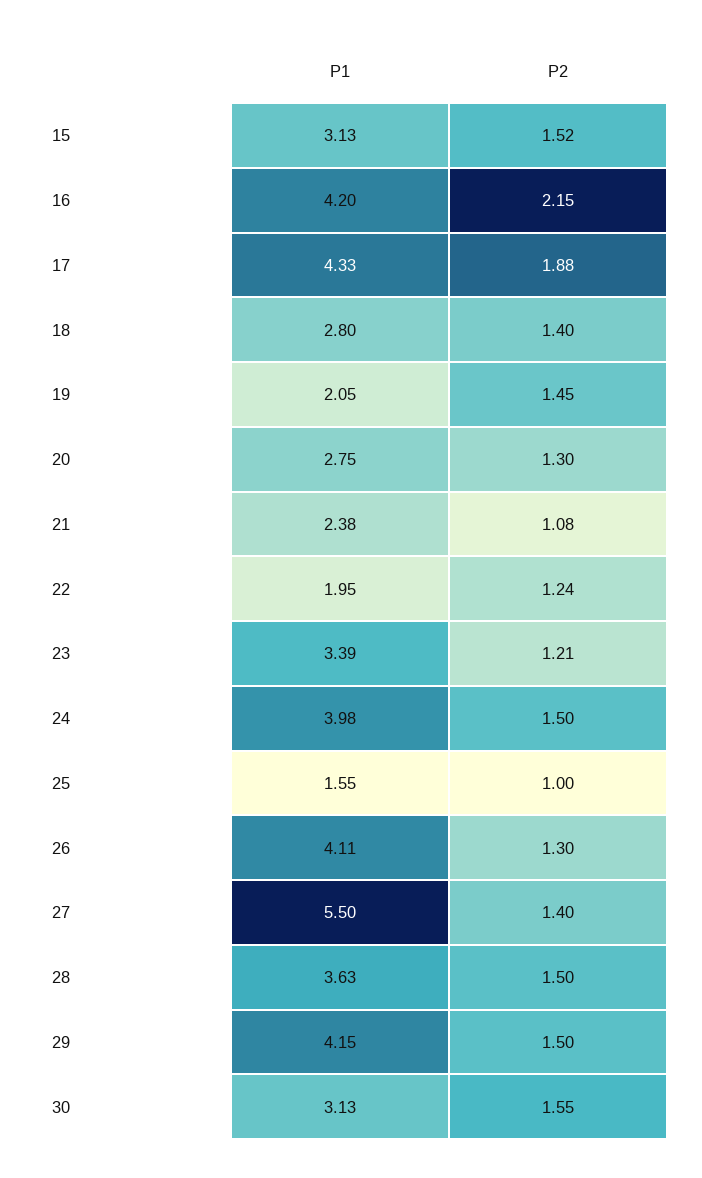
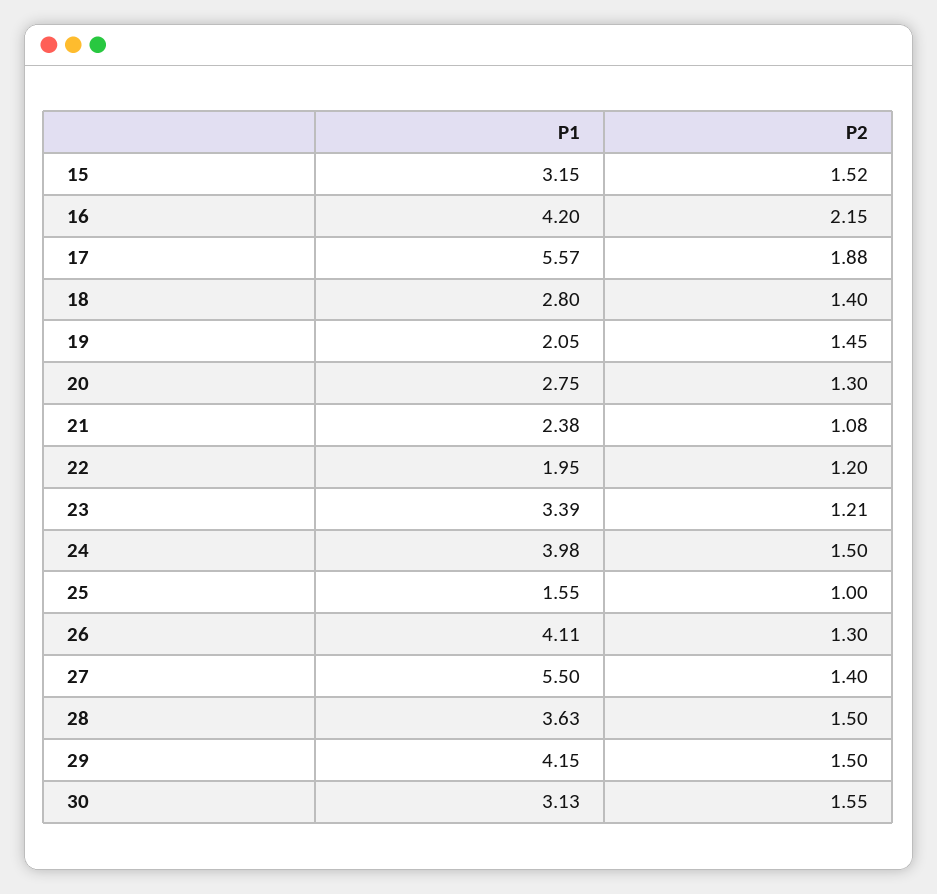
  {
    "P1": {
-     "15": 3.13,
+     "15": 3.15,
      "16": 4.2,
-     "17": 4.33,
+     "17": 5.57,
      "18": 2.8,
      "19": 2.05,
      "20": 2.75,
      "21": 2.38,
      "22": 1.95,
      "23": 3.39,
      "24": 3.98,
      "25": 1.55,
      "26": 4.11,
      "27": 5.5,
      "28": 3.63,
      "29": 4.15,
      "30": 3.13
    },
    "P2": {
      "15": 1.52,
      "16": 2.15,
      "17": 1.88,
      "18": 1.4,
      "19": 1.45,
      "20": 1.3,
      "21": 1.08,
-     "22": 1.24,
+     "22": 1.2,
      "23": 1.21,
      "24": 1.5,
      "25": 1,
      "26": 1.3,
      "27": 1.4,
      "28": 1.5,
      "29": 1.5,
      "30": 1.55
    }
  }

